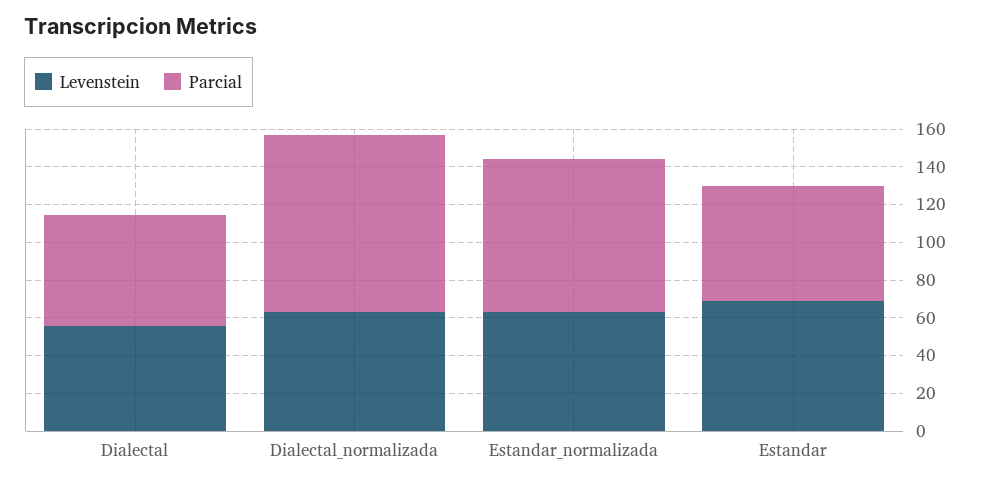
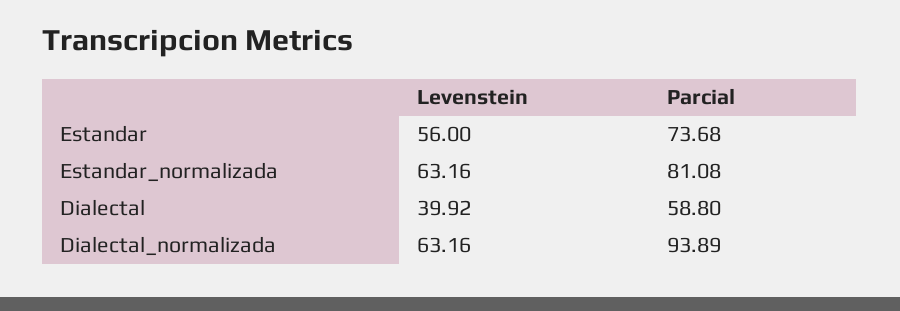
  {
    "Levenstein": {
-     "Dialectal": 55,
+     "Dialectal": 39.92,
      "Dialectal_normalizada": 63.16,
      "Estandar_normalizada": 63.16,
-     "Estandar": 70
+     "Estandar": 56
    },
    "Parcial": {
      "Dialectal": 58.8,
      "Dialectal_normalizada": 93.89,
      "Estandar_normalizada": 81.08,
-     "Estandar": 60
+     "Estandar": 73.68
    }
  }

